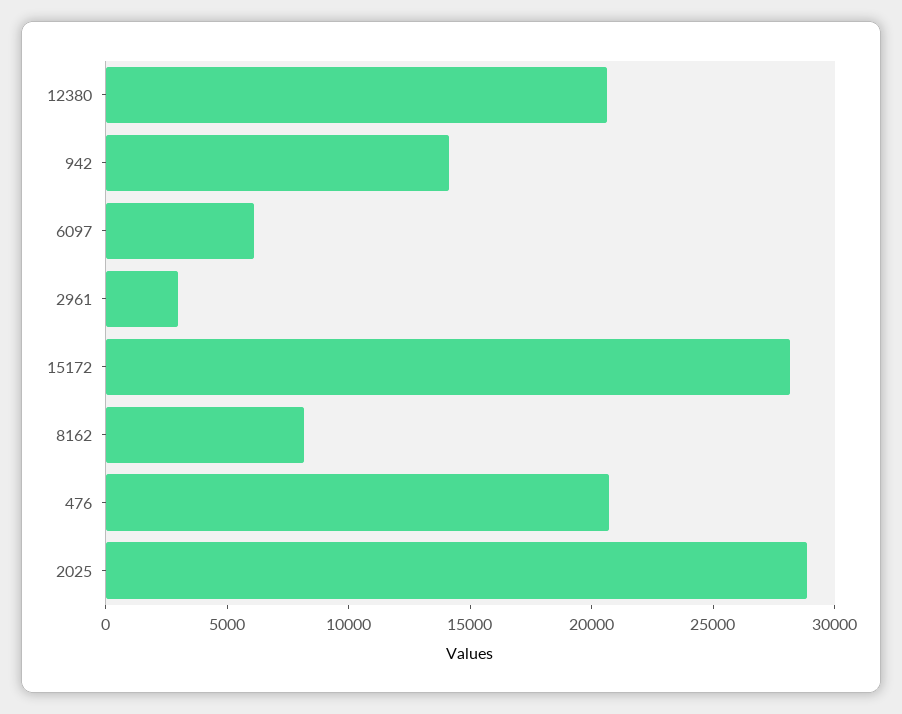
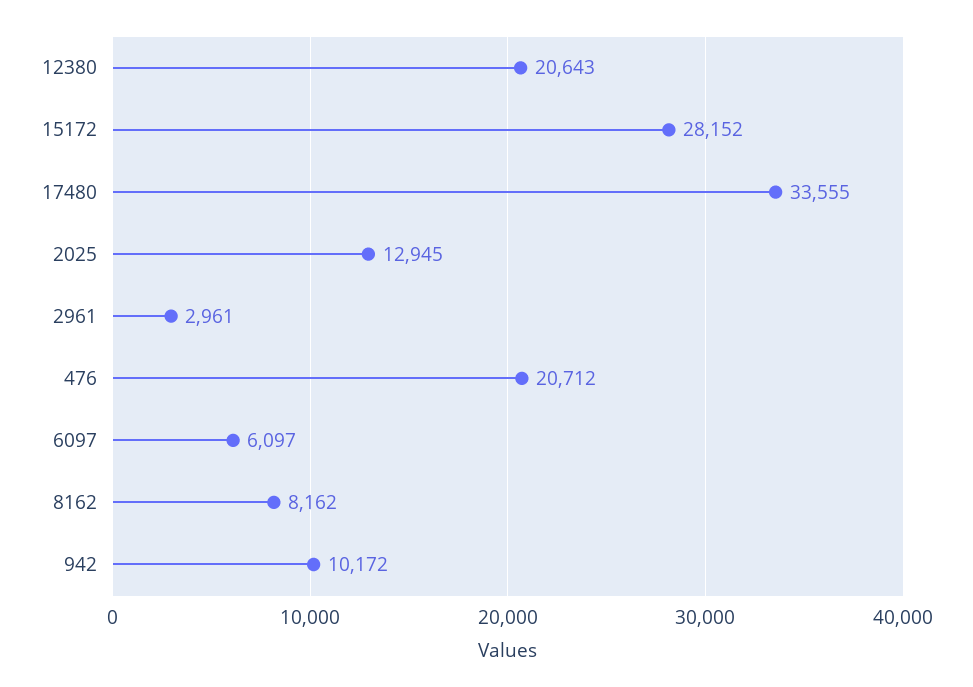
  {
    "12380": 20643,
-   "942": 14000,
+   "942": 10172,
    "6097": 6097,
    "2961": 2961,
    "15172": 28152,
    "8162": 8162,
    "476": 20712,
-   "2025": 29000
+   "2025": 12945,
+   "17480": 33555
  }

